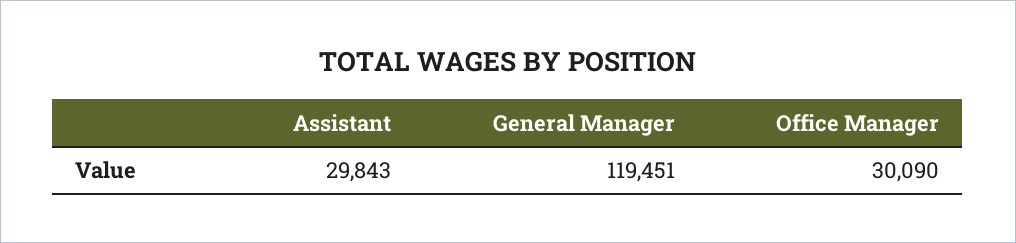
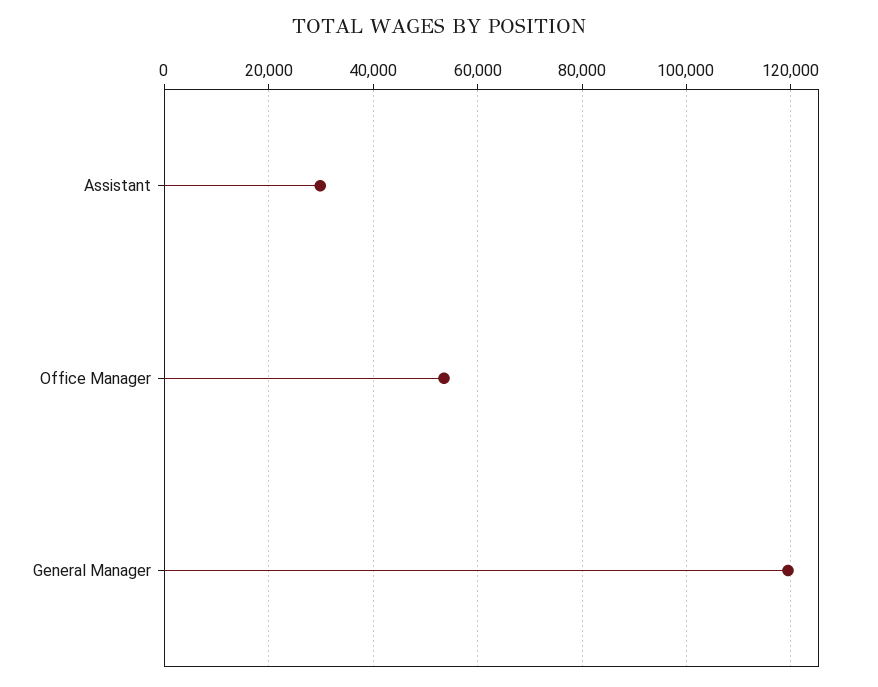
  {
    "Assistant": 29843,
    "General Manager": 119451,
-   "Office Manager": 30090
+   "Office Manager": 54000
  }

